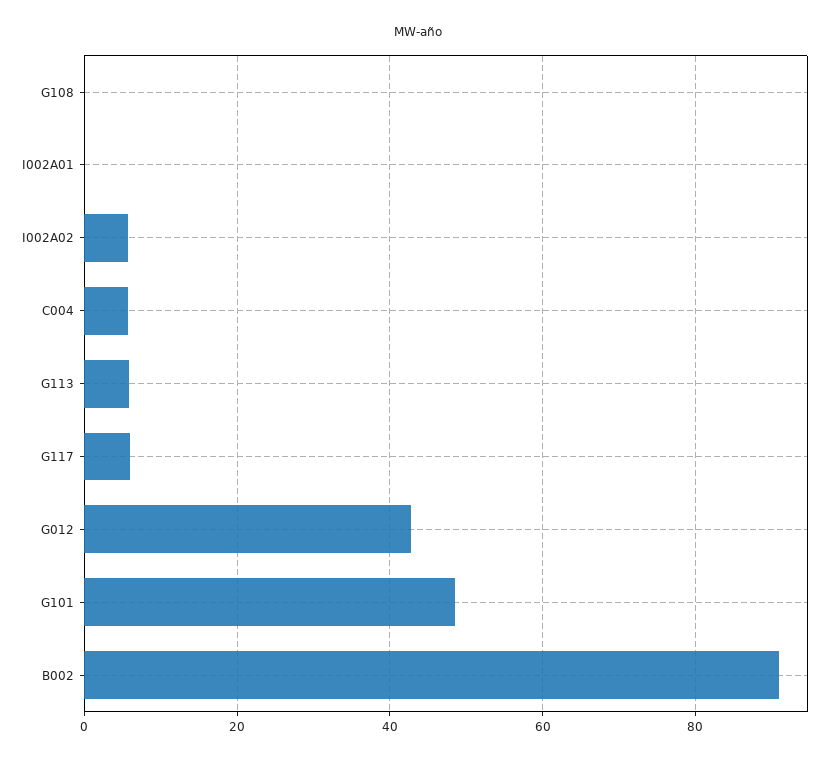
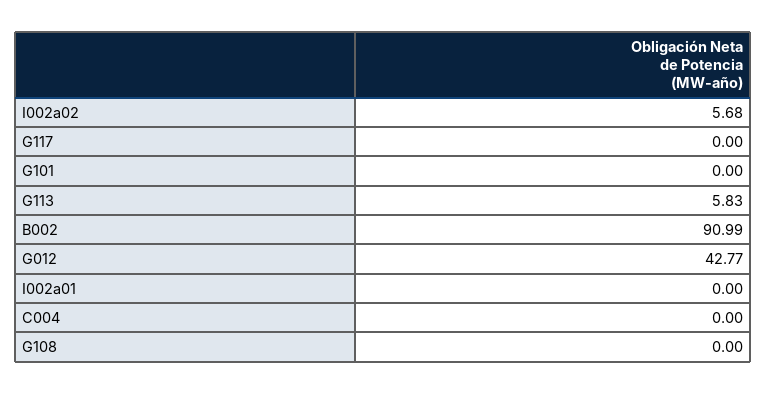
  {
    "G108": 0,
    "I002A01": 0,
    "I002A02": 5.68,
-   "C004": 6,
+   "C004": 0,
    "G113": 5.83,
-   "G117": 6,
+   "G117": 0,
    "G012": 42.77,
-   "G101": 48,
+   "G101": 0,
    "B002": 90.99
  }

